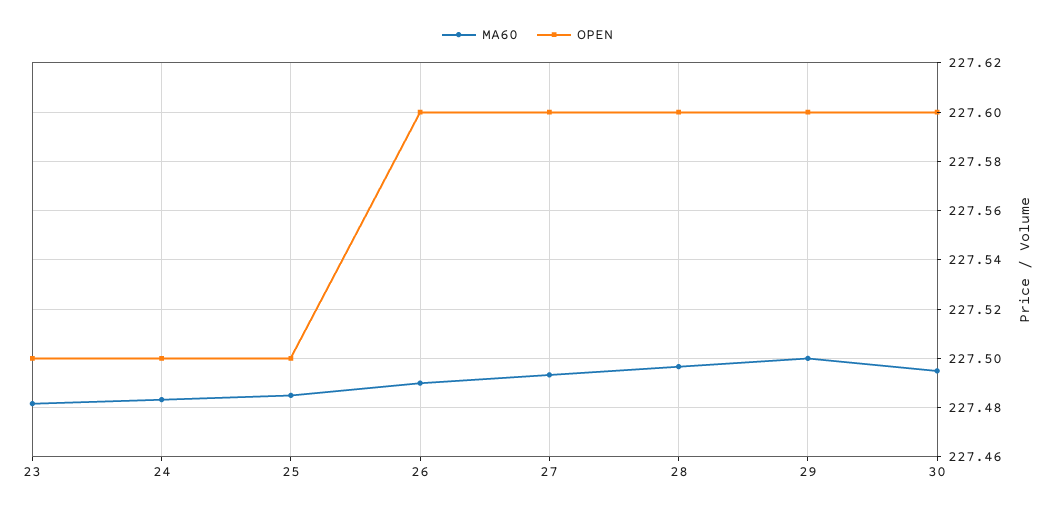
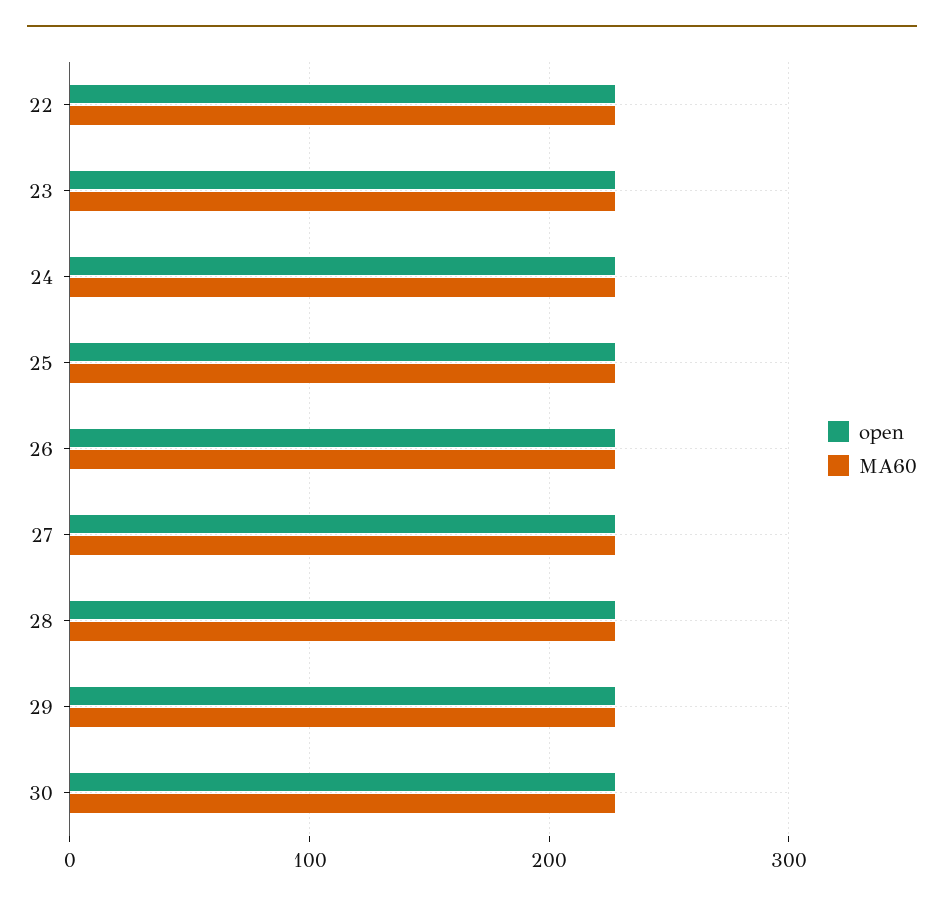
  {
    "MA60": {
      "23": 227.4825,
      "24": 227.4825,
      "25": 227.485,
      "26": 227.49,
      "27": 227.4925,
      "28": 227.4975,
      "29": 227.5,
-     "30": 227.495
+     "30": 227.495,
+     "22": 230
    },
    "OPEN": {
      "23": 227.5,
      "24": 227.5,
      "25": 227.5,
      "26": 227.6,
      "27": 227.6,
      "28": 227.6,
      "29": 227.6,
-     "30": 227.6
+     "30": 227.6,
+     "22": 230
    }
  }

